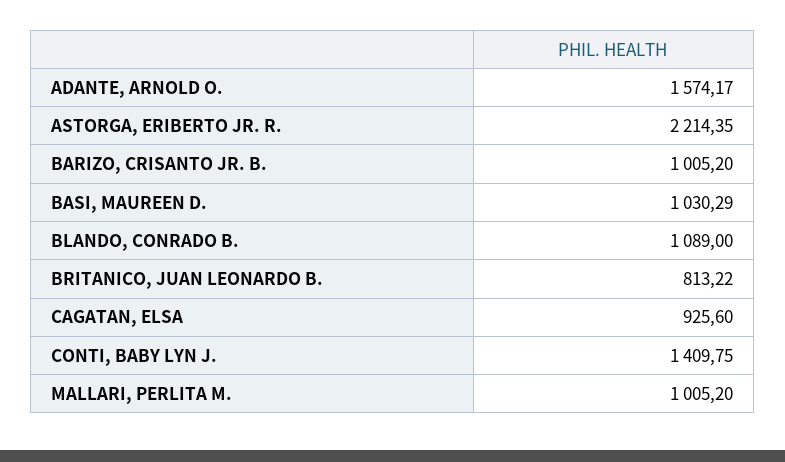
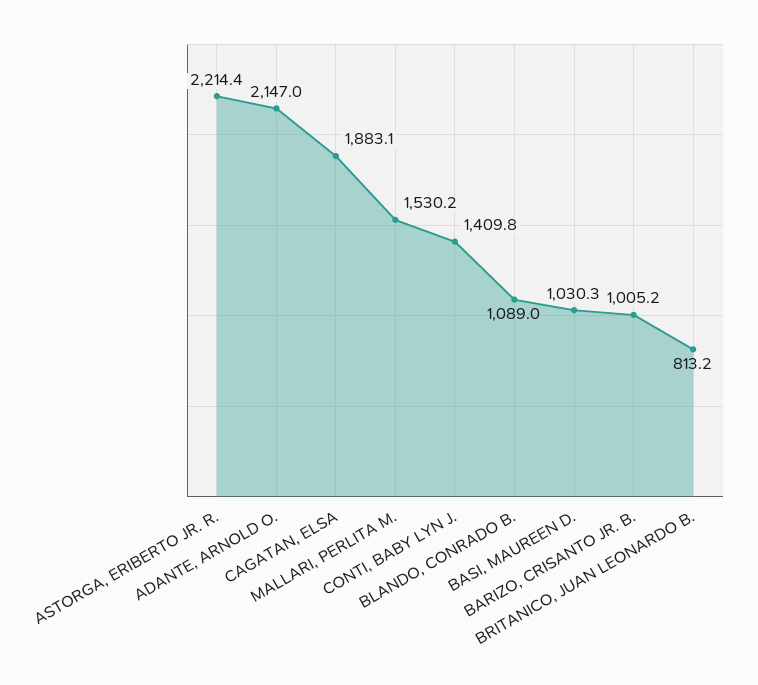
  {
-   "ADANTE, ARNOLD O.": 1574.17,
+   "ADANTE, ARNOLD O.": 2147,
    "ASTORGA, ERIBERTO JR. R.": 2214.35,
    "BARIZO, CRISANTO JR. B.": 1005.2,
    "BASI, MAUREEN D.": 1030.29,
    "BLANDO, CONRADO B.": 1089,
    "BRITANICO, JUAN LEONARDO B.": 813.22,
-   "CAGATAN, ELSA": 925.6,
+   "CAGATAN, ELSA": 1883.1,
    "CONTI, BABY LYN J.": 1409.75,
-   "MALLARI, PERLITA M.": 1005.2
+   "MALLARI, PERLITA M.": 1530.2
  }

